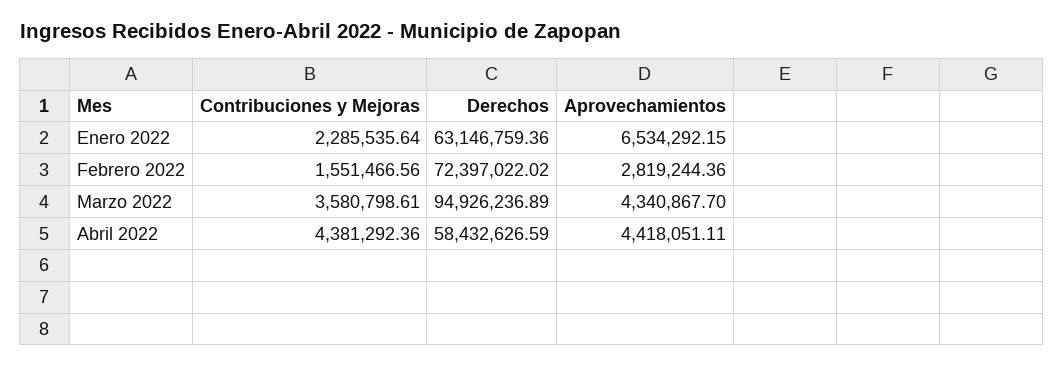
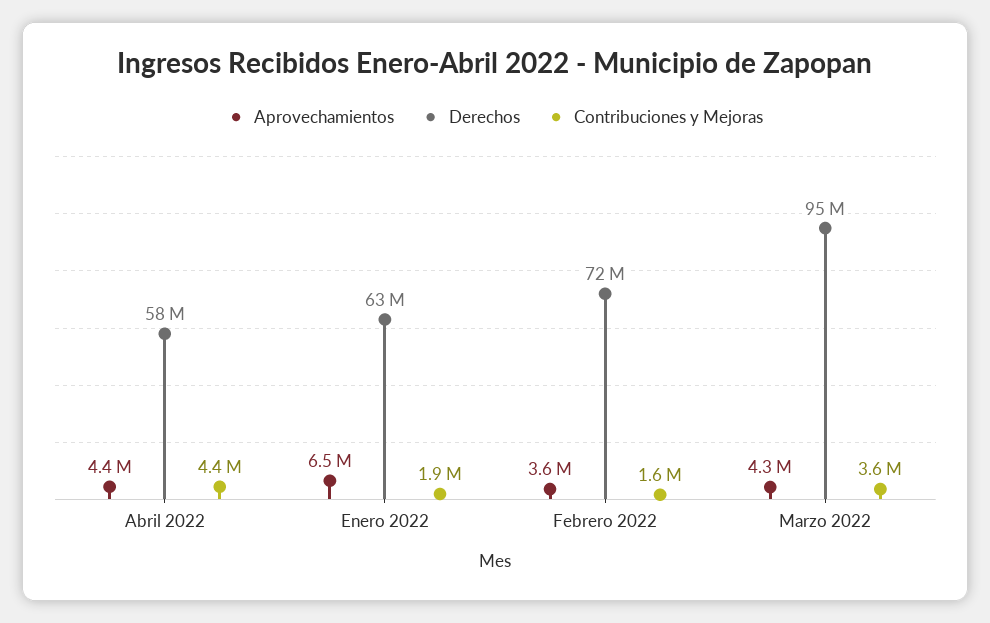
  {
    "Contribuciones y Mejoras": {
-     "Enero 2022": 2285535.64,
+     "Enero 2022": 1900000,
      "Febrero 2022": 1551466.56,
      "Marzo 2022": 3580798.61,
      "Abril 2022": 4381292.36
    },
    "Derechos": {
      "Enero 2022": 63146759.36,
      "Febrero 2022": 72397022.02,
      "Marzo 2022": 94926236.89,
      "Abril 2022": 58432626.59
    },
    "Aprovechamientos": {
      "Enero 2022": 6534292.15,
-     "Febrero 2022": 2819244.36,
+     "Febrero 2022": 3600000,
      "Marzo 2022": 4340867.7,
      "Abril 2022": 4418051.11
    }
  }

